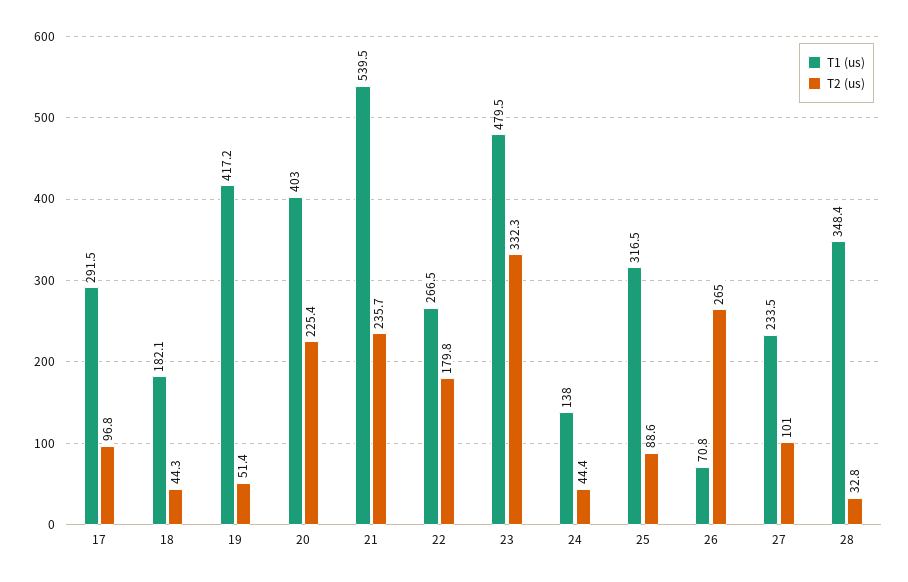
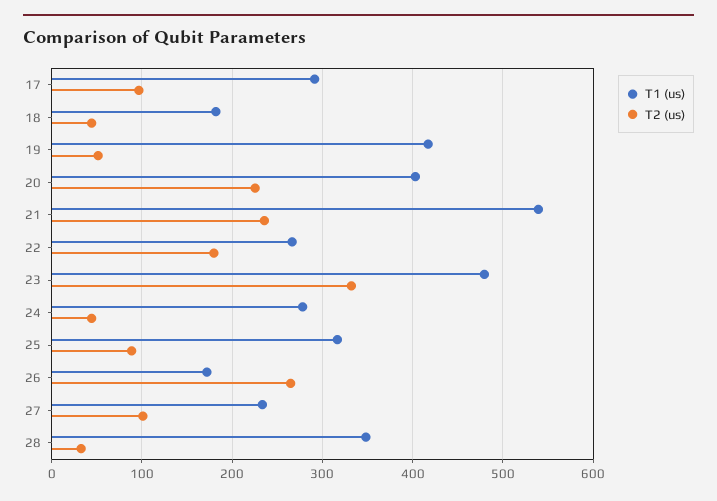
  {
    "T1 (us)": {
      "17": 291.5,
      "18": 182.1,
      "19": 417.2,
      "20": 403,
      "21": 539.5,
      "22": 266.5,
      "23": 479.5,
-     "24": 138,
+     "24": 280,
      "25": 316.5,
-     "26": 70.8,
+     "26": 170,
      "27": 233.5,
      "28": 348.4
    },
    "T2 (us)": {
      "17": 96.8,
      "18": 44.3,
      "19": 51.4,
      "20": 225.4,
      "21": 235.7,
      "22": 179.8,
      "23": 332.3,
      "24": 44.4,
      "25": 88.6,
      "26": 265,
      "27": 101,
      "28": 32.8
    }
  }

